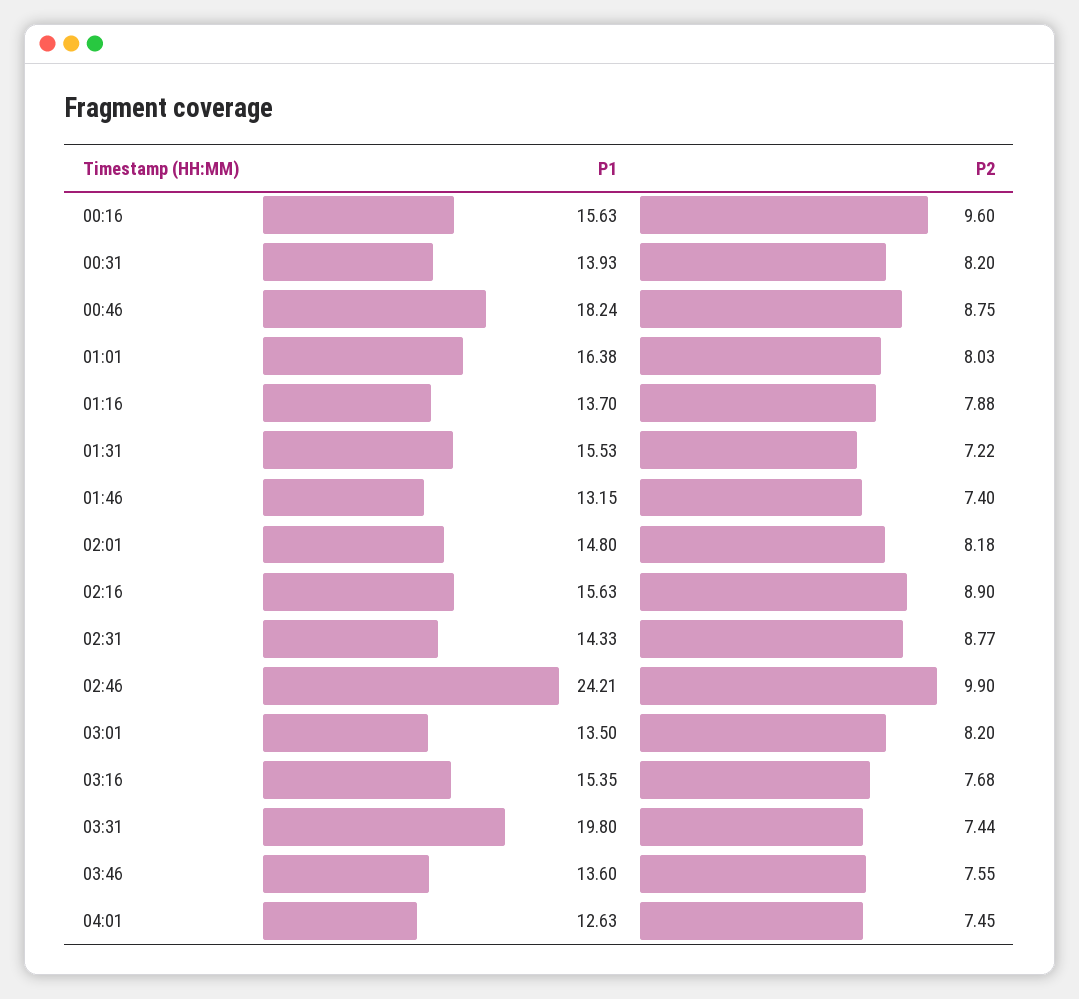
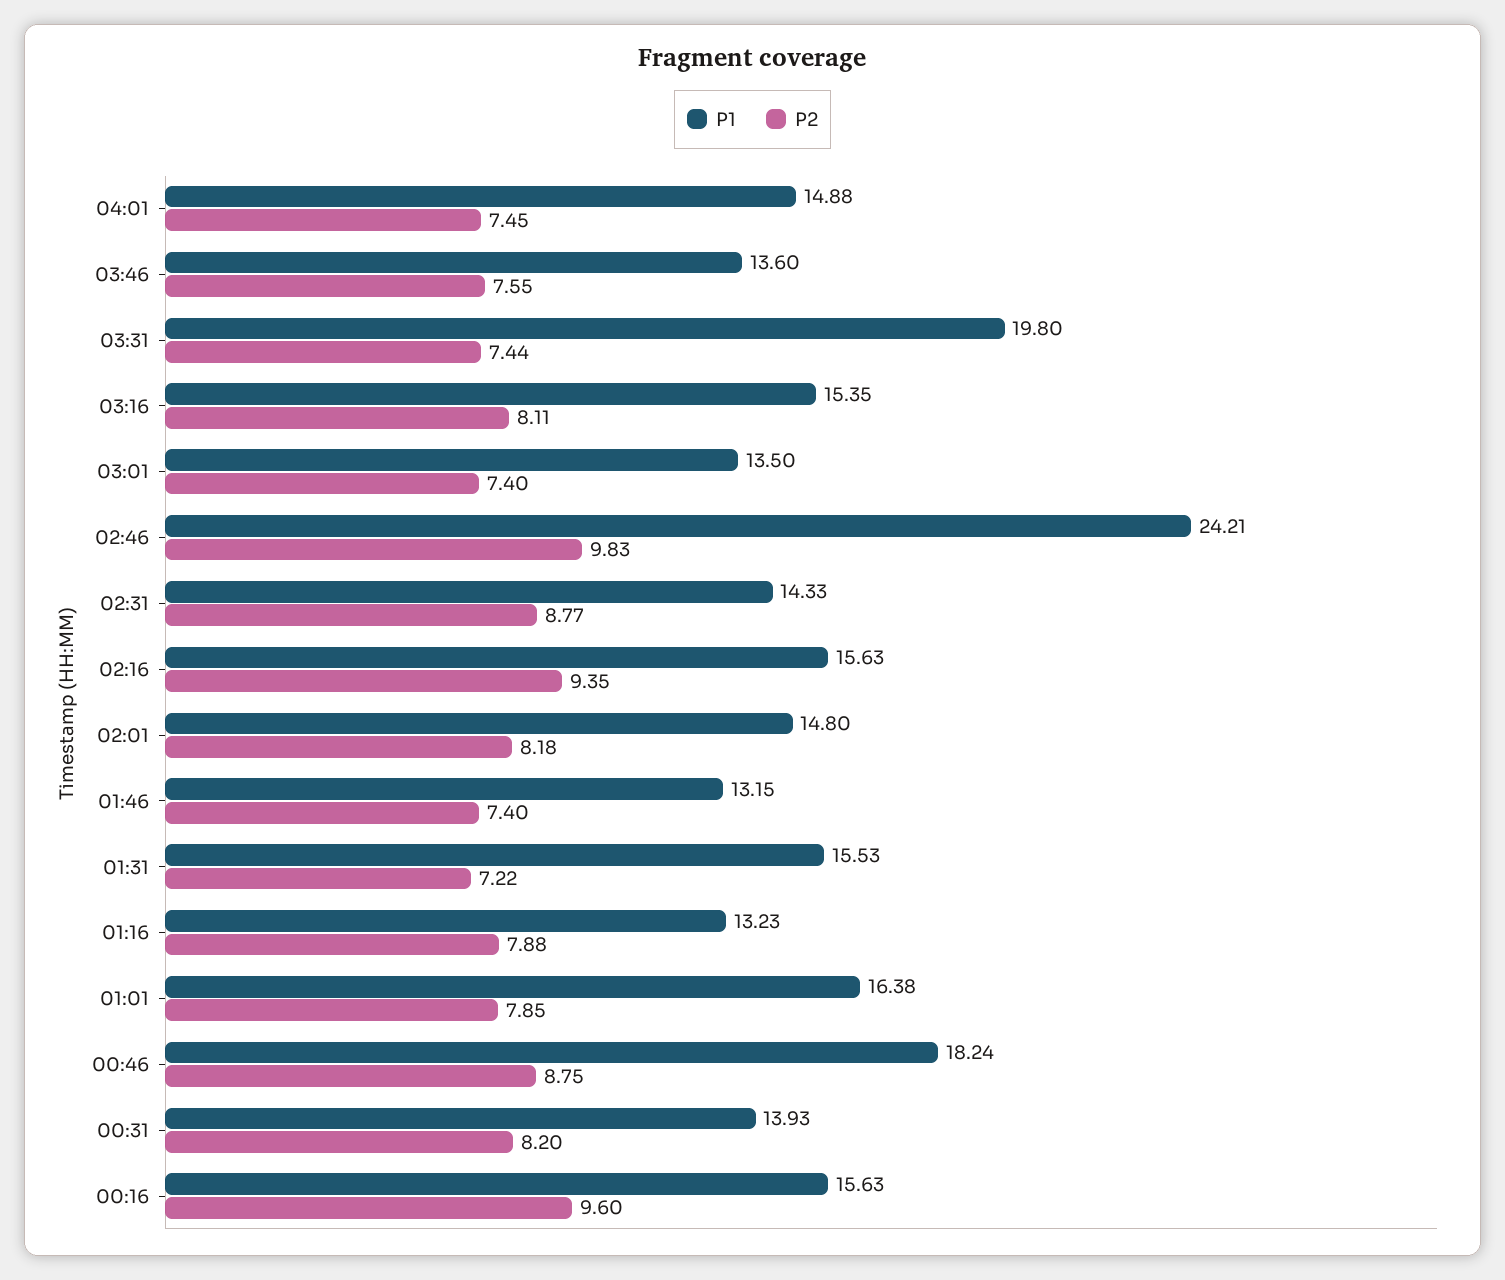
  {
    "P1": {
      "00:16": 15.63,
      "00:31": 13.93,
      "00:46": 18.24,
      "01:01": 16.38,
-     "01:16": 13.7,
+     "01:16": 13.23,
      "01:31": 15.53,
      "01:46": 13.15,
      "02:01": 14.8,
      "02:16": 15.63,
      "02:31": 14.33,
      "02:46": 24.21,
      "03:01": 13.5,
      "03:16": 15.35,
      "03:31": 19.8,
      "03:46": 13.6,
-     "04:01": 12.63
+     "04:01": 14.88
    },
    "P2": {
      "00:16": 9.6,
      "00:31": 8.2,
      "00:46": 8.75,
-     "01:01": 8.03,
+     "01:01": 7.85,
      "01:16": 7.88,
      "01:31": 7.22,
      "01:46": 7.4,
      "02:01": 8.18,
-     "02:16": 8.9,
+     "02:16": 9.35,
      "02:31": 8.77,
-     "02:46": 9.9,
+     "02:46": 9.83,
-     "03:01": 8.2,
+     "03:01": 7.4,
-     "03:16": 7.68,
+     "03:16": 8.11,
      "03:31": 7.44,
      "03:46": 7.55,
      "04:01": 7.45
    }
  }

